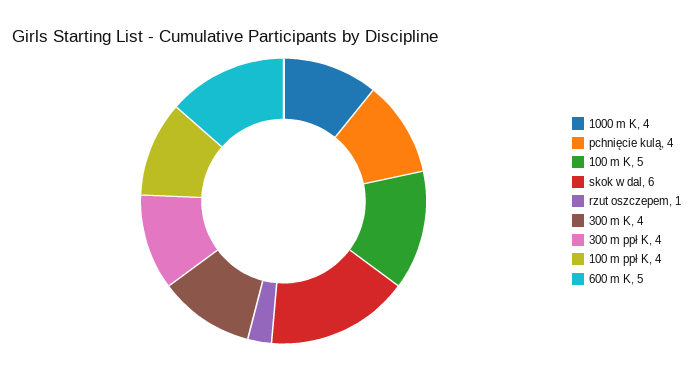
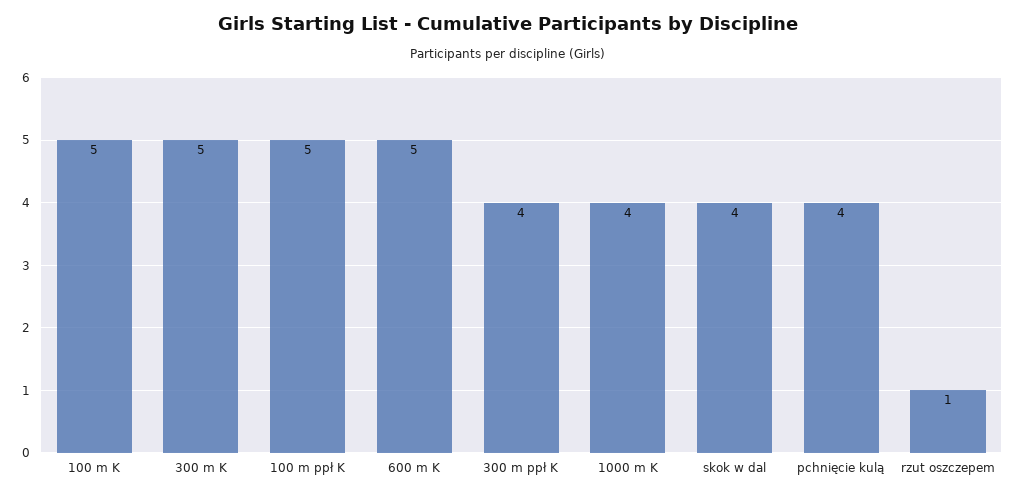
  {
    "1000 m K": 4,
    "pchnięcie kulą": 4,
    "100 m K": 5,
-   "skok w dal": 6,
+   "skok w dal": 4,
    "rzut oszczepem": 1,
-   "300 m K": 4,
+   "300 m K": 5,
    "300 m ppł K": 4,
-   "100 m ppł K": 4,
+   "100 m ppł K": 5,
    "600 m K": 5
  }

